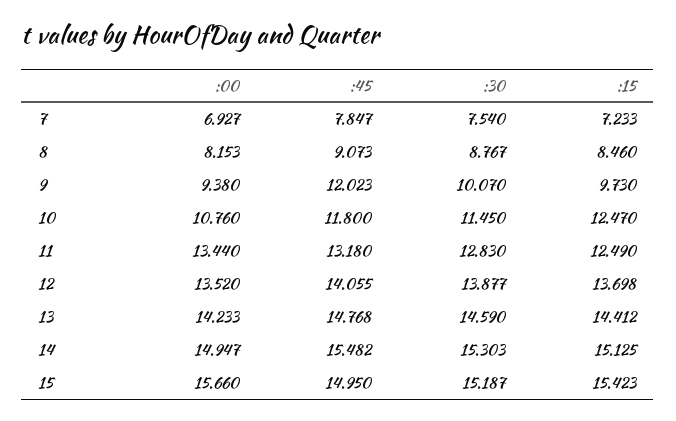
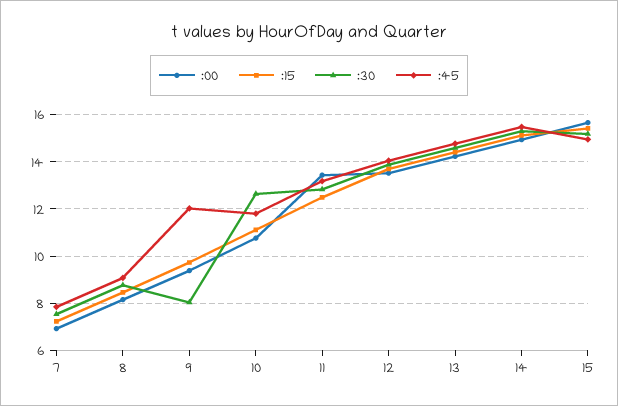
  {
    ":00": {
      "7": 6.927,
      "8": 8.153,
      "9": 9.38,
      "10": 10.76,
      "11": 13.44,
      "12": 13.52,
      "13": 14.233,
      "14": 14.947,
      "15": 15.66
    },
    ":45": {
      "7": 7.847,
      "8": 9.073,
      "9": 12.023,
      "10": 11.8,
      "11": 13.18,
      "12": 14.055,
      "13": 14.768,
      "14": 15.482,
      "15": 14.95
    },
    ":30": {
      "7": 7.54,
      "8": 8.767,
-     "9": 10.07,
+     "9": 8,
-     "10": 11.45,
+     "10": 12.5,
      "11": 12.83,
      "12": 13.877,
      "13": 14.59,
      "14": 15.303,
      "15": 15.187
    },
    ":15": {
      "7": 7.233,
      "8": 8.46,
      "9": 9.73,
-     "10": 12.47,
+     "10": 11,
      "11": 12.49,
      "12": 13.698,
      "13": 14.412,
      "14": 15.125,
      "15": 15.423
    }
  }

